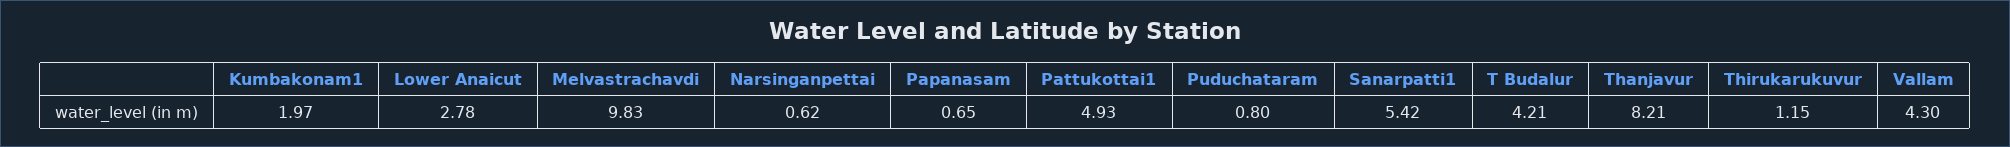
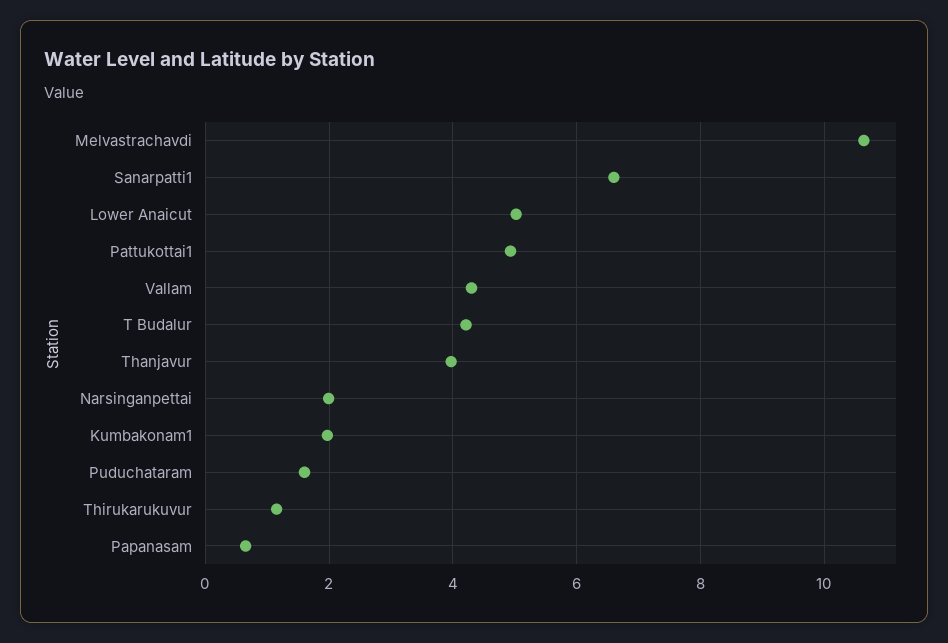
  {
    "Kumbakonam1": 1.97,
-   "Lower Anaicut": 2.78,
+   "Lower Anaicut": 5,
-   "Melvastrachavdi": 9.83,
+   "Melvastrachavdi": 10.6,
-   "Narsinganpettai": 0.62,
+   "Narsinganpettai": 2,
    "Papanasam": 0.65,
    "Pattukottai1": 4.93,
-   "Puduchataram": 0.8,
+   "Puduchataram": 1.6,
-   "Sanarpatti1": 5.42,
+   "Sanarpatti1": 6.6,
    "T Budalur": 4.21,
-   "Thanjavur": 8.21,
+   "Thanjavur": 4,
    "Thirukarukuvur": 1.15,
    "Vallam": 4.3
  }

